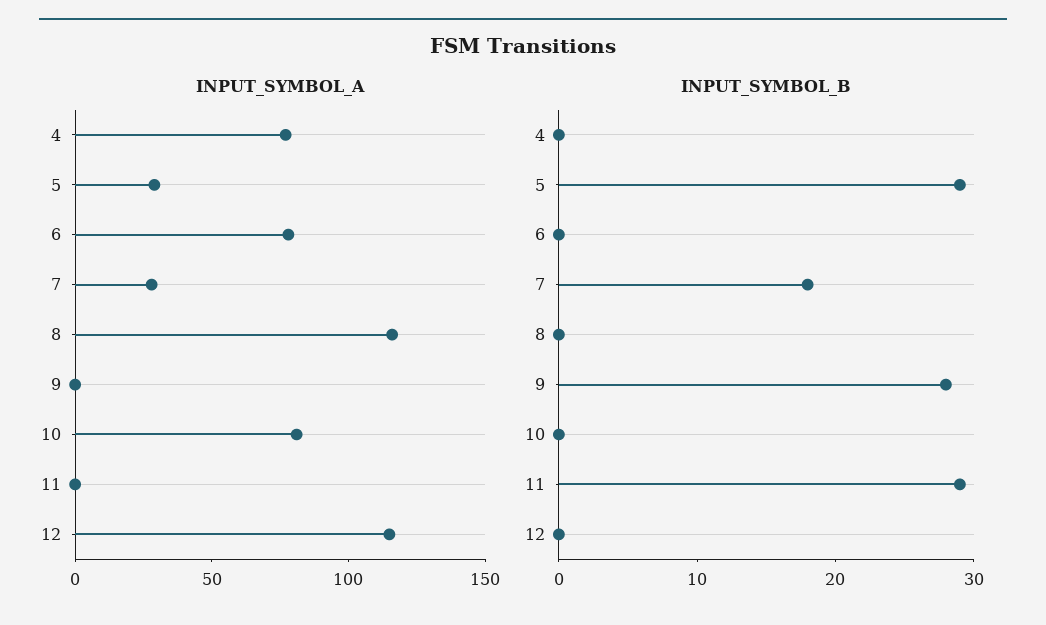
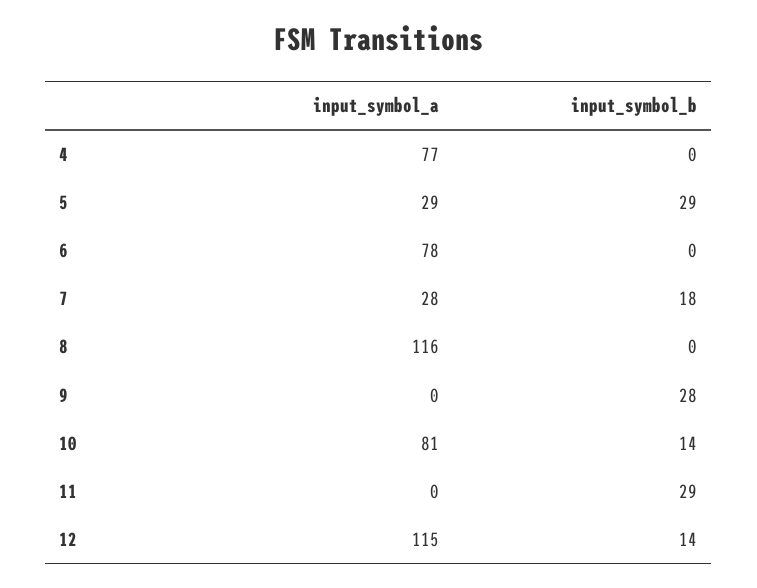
  {
    "INPUT_SYMBOL_A": {
      "4": 77,
      "5": 29,
      "6": 78,
      "7": 28,
      "8": 116,
      "9": 0,
      "10": 81,
      "11": 0,
      "12": 115
    },
    "INPUT_SYMBOL_B": {
      "4": 0,
      "5": 29,
      "6": 0,
      "7": 18,
      "8": 0,
      "9": 28,
-     "10": 0,
+     "10": 14,
      "11": 29,
-     "12": 0
+     "12": 14
    }
  }

